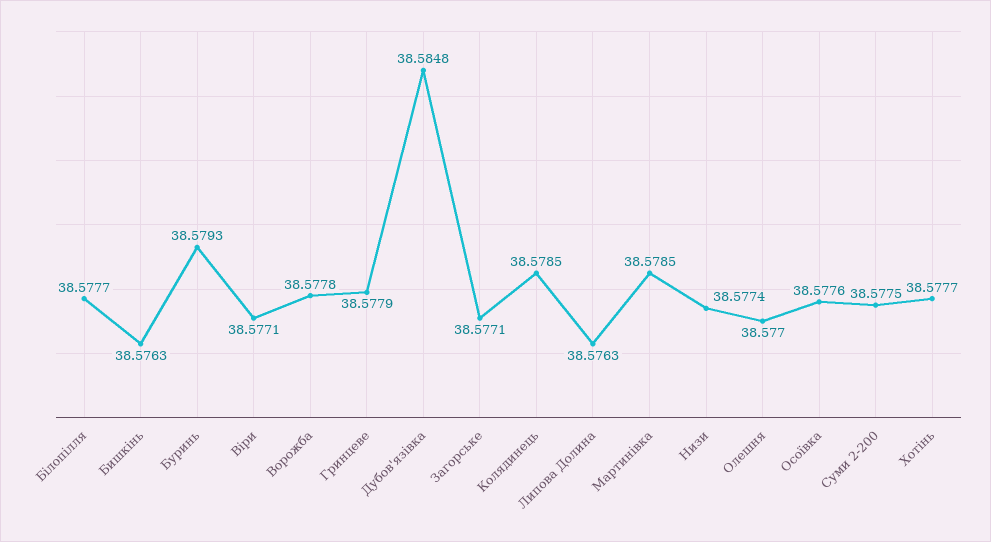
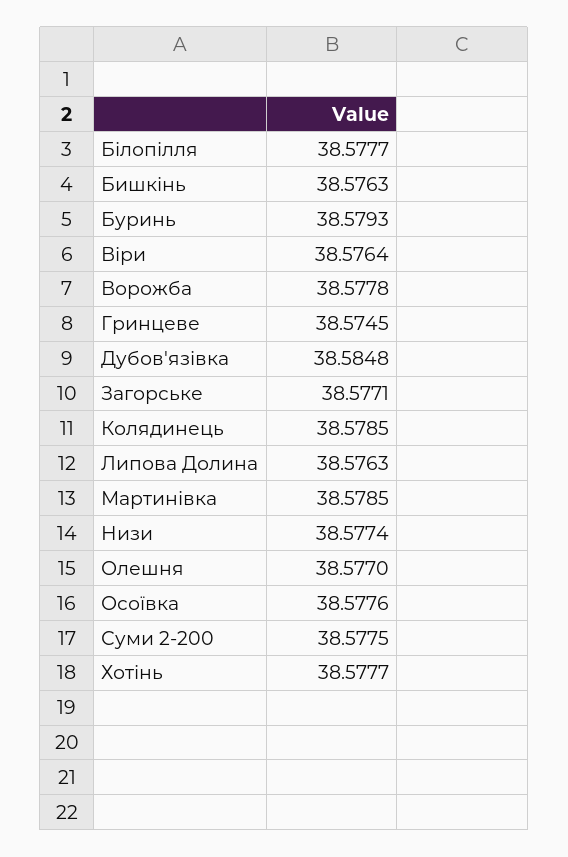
  {
    "Білопілля": 38.5777,
    "Бишкінь": 38.5763,
    "Буринь": 38.5793,
-   "Віри": 38.5771,
+   "Віри": 38.5764,
    "Ворожба": 38.5778,
-   "Гринцеве": 38.5779,
+   "Гринцеве": 38.5745,
    "Дубов'язівка": 38.5848,
    "Загорське": 38.5771,
    "Колядинець": 38.5785,
    "Липова Долина": 38.5763,
    "Мартинівка": 38.5785,
    "Низи": 38.5774,
    "Олешня": 38.577,
    "Осоївка": 38.5776,
    "Суми 2-200": 38.5775,
    "Хотінь": 38.5777
  }

